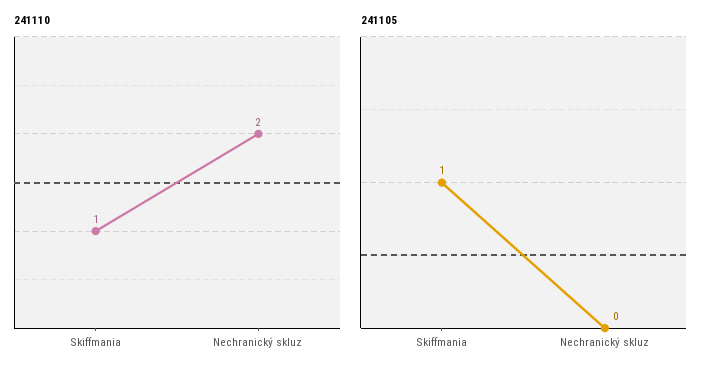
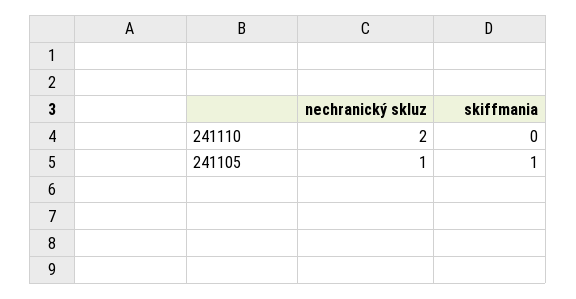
  {
    "241110": {
-     "Skiffmania": 1,
+     "Skiffmania": 0,
      "Nechranický skluz": 2
    },
    "241105": {
      "Skiffmania": 1,
-     "Nechranický skluz": 0
+     "Nechranický skluz": 1
    }
  }

